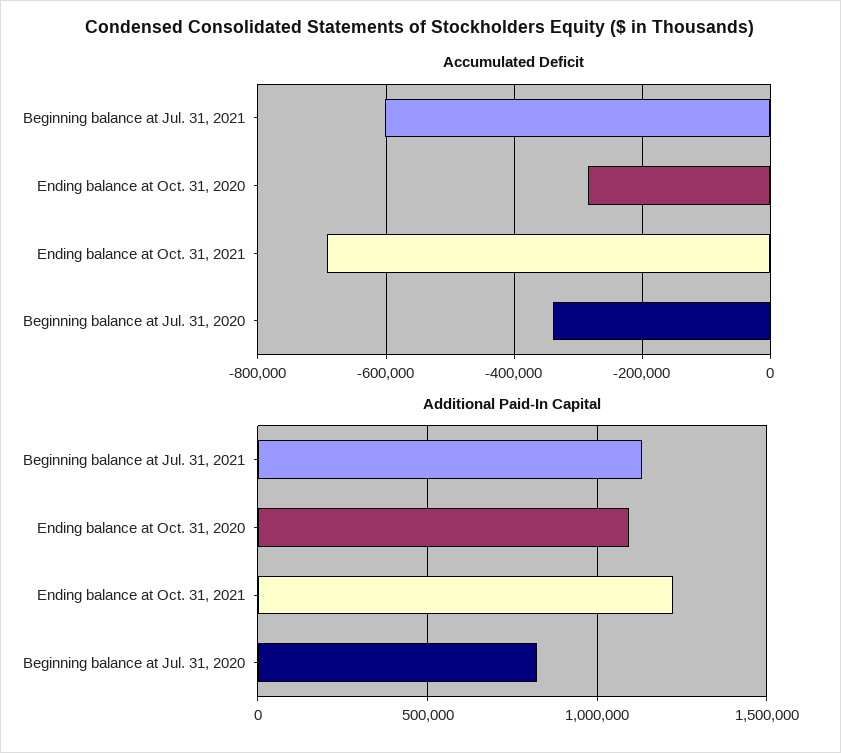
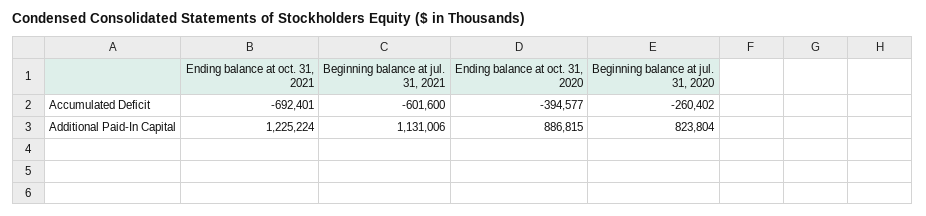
  {
    "Accumulated Deficit": {
      "Beginning balance at Jul. 31, 2021": -601600,
-     "Ending balance at Oct. 31, 2020": -280000,
+     "Ending balance at Oct. 31, 2020": -394577,
      "Ending balance at Oct. 31, 2021": -692401,
-     "Beginning balance at Jul. 31, 2020": -340000
+     "Beginning balance at Jul. 31, 2020": -260402
    },
    "Additional Paid-In Capital": {
      "Beginning balance at Jul. 31, 2021": 1131006,
-     "Ending balance at Oct. 31, 2020": 1100000,
+     "Ending balance at Oct. 31, 2020": 886815,
      "Ending balance at Oct. 31, 2021": 1225224,
      "Beginning balance at Jul. 31, 2020": 823804
    }
  }

